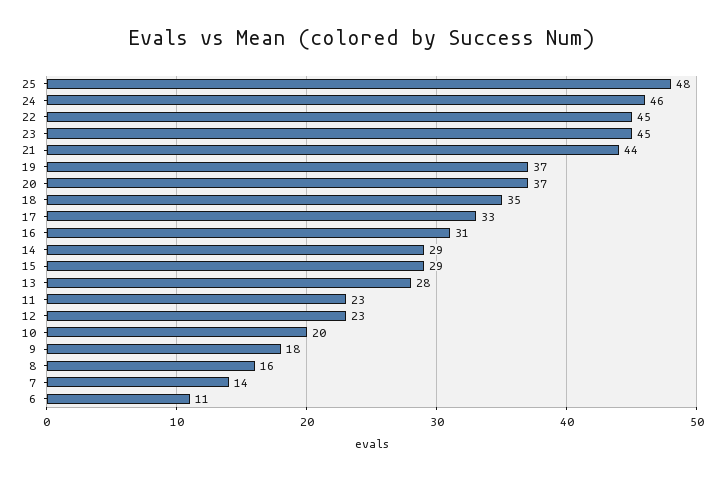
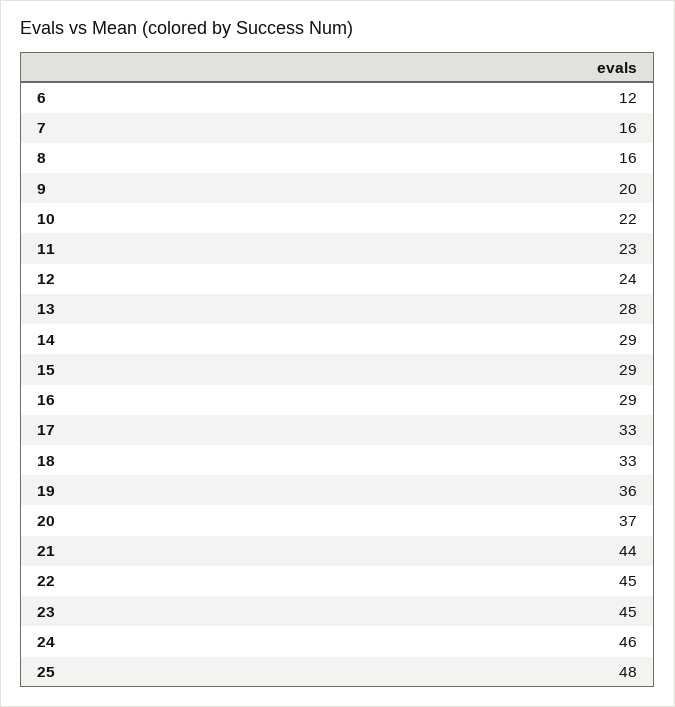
  {
    "25": 48,
    "24": 46,
    "22": 45,
    "23": 45,
    "21": 44,
-   "19": 37,
+   "19": 36,
    "20": 37,
-   "18": 35,
+   "18": 33,
    "17": 33,
-   "16": 31,
+   "16": 29,
    "14": 29,
    "15": 29,
    "13": 28,
    "11": 23,
-   "12": 23,
+   "12": 24,
-   "10": 20,
+   "10": 22,
-   "9": 18,
+   "9": 20,
    "8": 16,
-   "7": 14,
+   "7": 16,
-   "6": 11
+   "6": 12
  }

